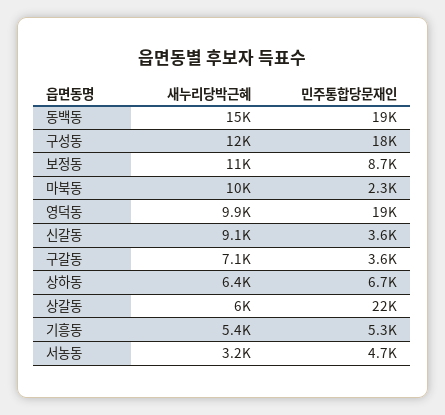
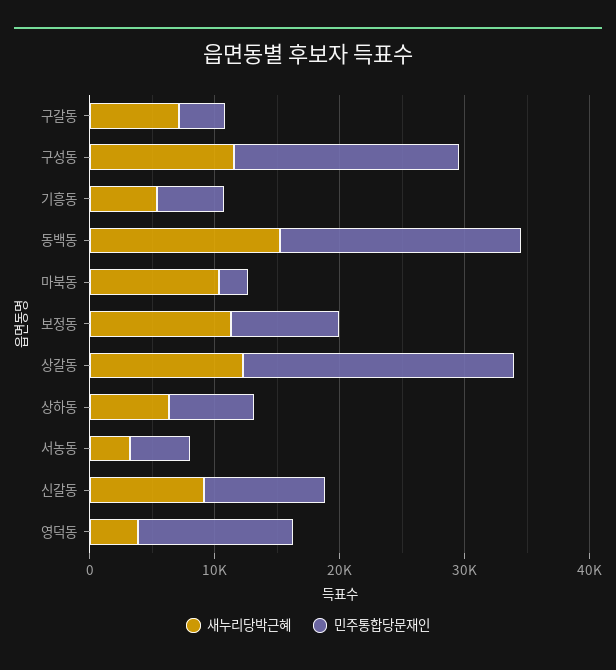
  {
    "새누리당박근혜": {
      "동백동": 15000,
      "구성동": 12000,
      "보정동": 11000,
      "마북동": 10000,
-     "영덕동": 9900,
+     "영덕동": 4000,
      "신갈동": 9100,
      "구갈동": 7100,
      "상하동": 6400,
-     "상갈동": 6000,
+     "상갈동": 12000,
      "기흥동": 5400,
      "서농동": 3200
    },
    "민주통합당문재인": {
      "동백동": 19000,
      "구성동": 18000,
      "보정동": 8700,
      "마북동": 2300,
-     "영덕동": 19000,
+     "영덕동": 12000,
-     "신갈동": 3600,
+     "신갈동": 10000,
      "구갈동": 3600,
      "상하동": 6700,
      "상갈동": 22000,
      "기흥동": 5300,
      "서농동": 4700
    }
  }

